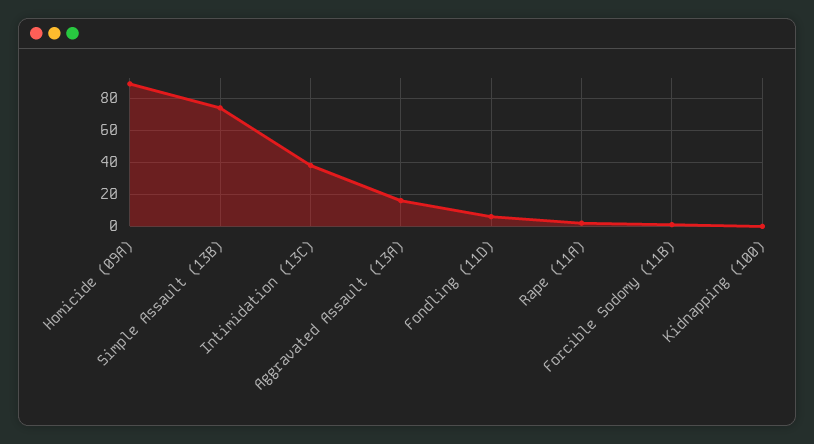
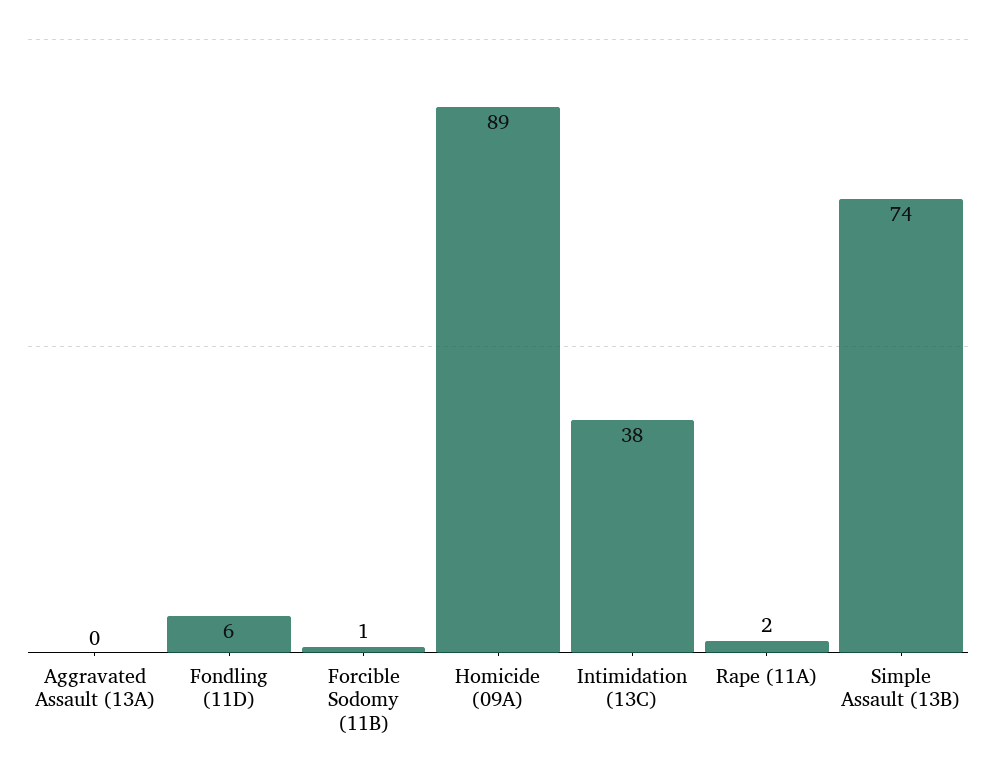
  {
    "Homicide (09A)": 89,
    "Simple Assault (13B)": 74,
    "Intimidation (13C)": 38,
-   "Aggravated Assault (13A)": 15,
+   "Aggravated Assault (13A)": 0,
    "Fondling (11D)": 6,
    "Rape (11A)": 2,
-   "Forcible Sodomy (11B)": 1,
+   "Forcible Sodomy (11B)": 1
-   "Kidnapping (100)": 0
  }

